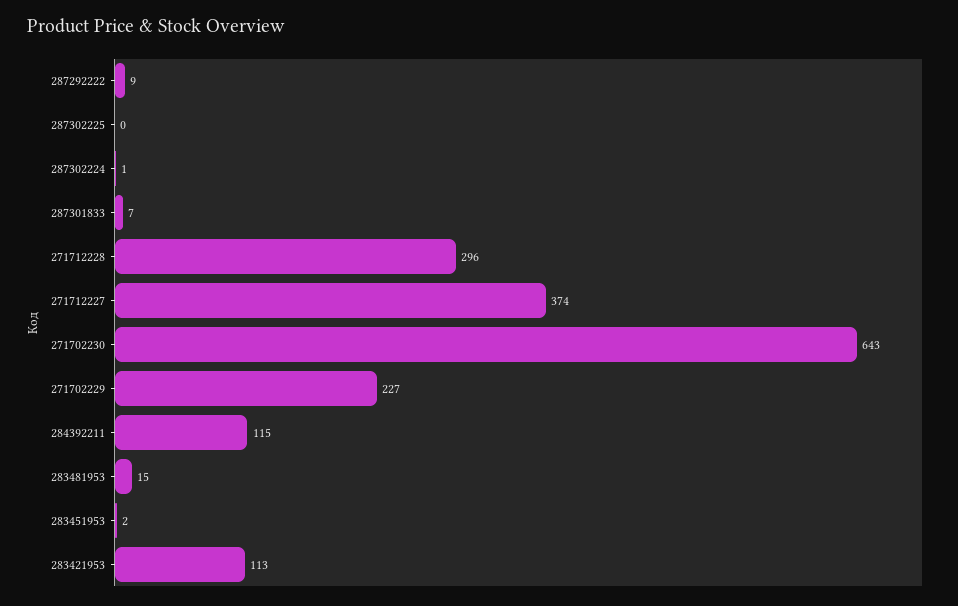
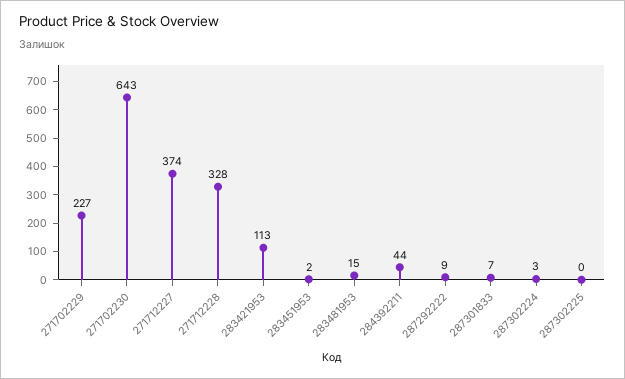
  {
    "287292222": 9,
    "287302225": 0,
-   "287302224": 1,
+   "287302224": 3,
    "287301833": 7,
-   "271712228": 296,
+   "271712228": 328,
    "271712227": 374,
    "271702230": 643,
    "271702229": 227,
-   "284392211": 115,
+   "284392211": 44,
    "283481953": 15,
    "283451953": 2,
    "283421953": 113
  }

